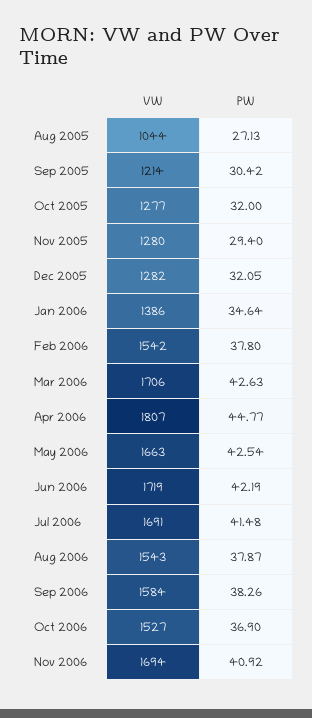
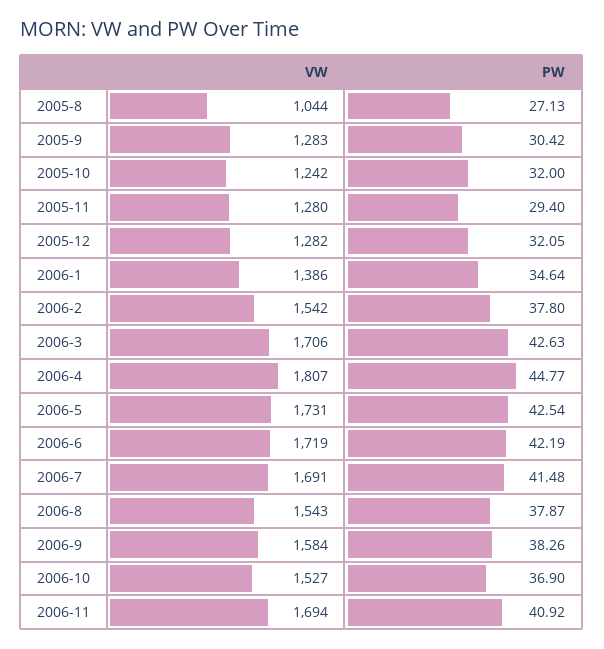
  {
    "VW": {
      "Aug 2005": 1044,
-     "Sep 2005": 1214,
+     "Sep 2005": 1283,
-     "Oct 2005": 1277,
+     "Oct 2005": 1242,
      "Nov 2005": 1280,
      "Dec 2005": 1282,
      "Jan 2006": 1386,
      "Feb 2006": 1542,
      "Mar 2006": 1706,
      "Apr 2006": 1807,
-     "May 2006": 1663,
+     "May 2006": 1731,
      "Jun 2006": 1719,
      "Jul 2006": 1691,
      "Aug 2006": 1543,
      "Sep 2006": 1584,
      "Oct 2006": 1527,
      "Nov 2006": 1694
    },
    "PW": {
      "Aug 2005": 27.13,
      "Sep 2005": 30.42,
      "Oct 2005": 32,
      "Nov 2005": 29.4,
      "Dec 2005": 32.05,
      "Jan 2006": 34.64,
      "Feb 2006": 37.8,
      "Mar 2006": 42.63,
      "Apr 2006": 44.77,
      "May 2006": 42.54,
      "Jun 2006": 42.19,
      "Jul 2006": 41.48,
      "Aug 2006": 37.87,
      "Sep 2006": 38.26,
      "Oct 2006": 36.9,
      "Nov 2006": 40.92
    }
  }

